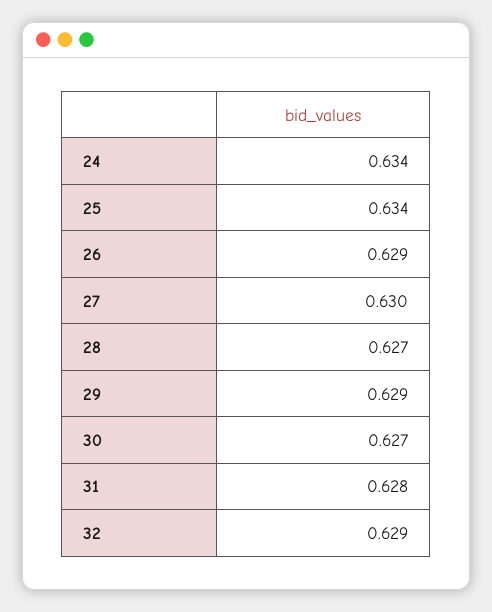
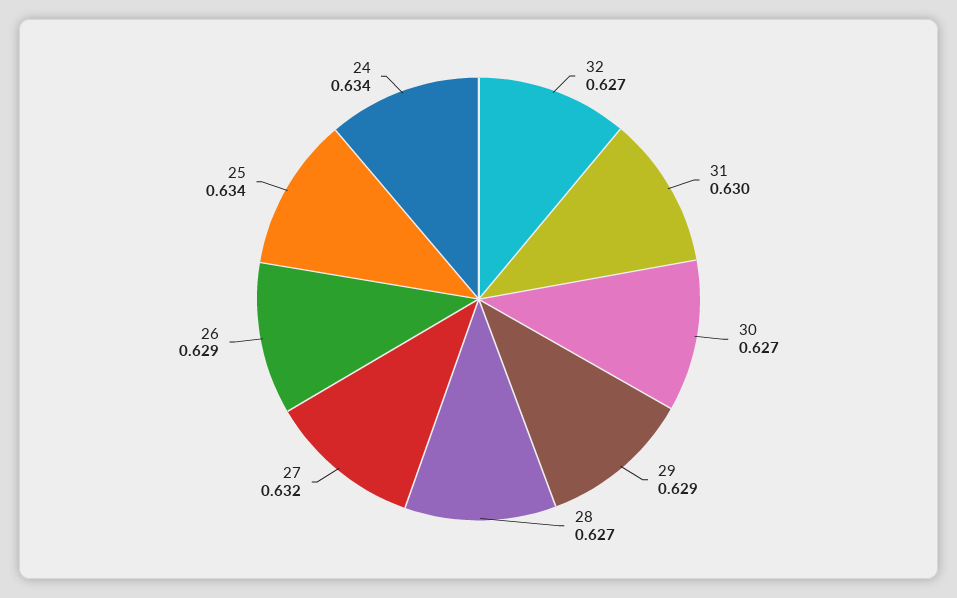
  {
    "24": 0.634,
    "25": 0.634,
    "26": 0.629,
-   "27": 0.63,
+   "27": 0.632,
    "28": 0.627,
    "29": 0.629,
    "30": 0.627,
-   "31": 0.628,
+   "31": 0.63,
-   "32": 0.629
+   "32": 0.627
  }

